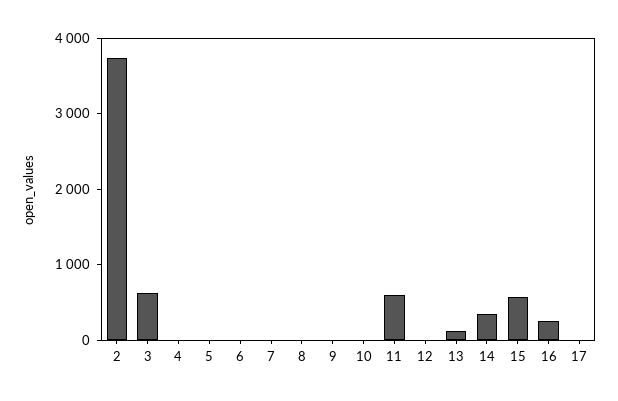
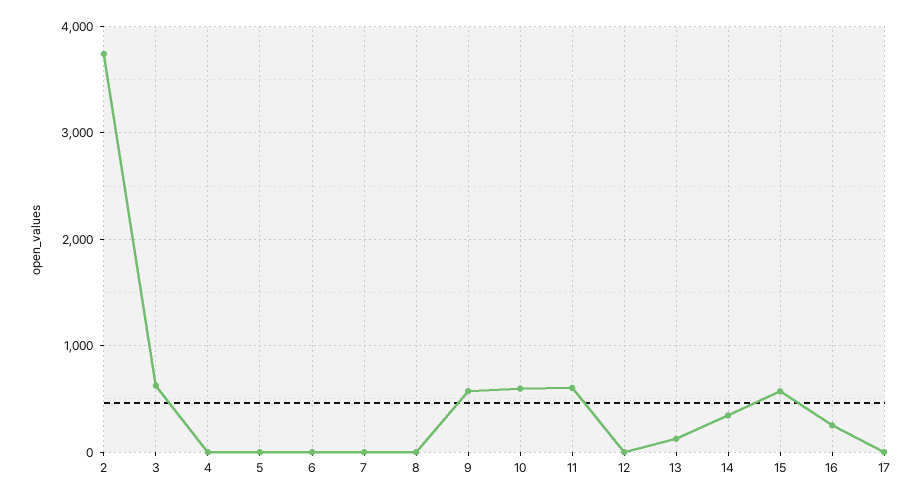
  {
    "2": 3700,
    "3": 600,
    "4": 0,
    "5": 0,
    "6": 0,
    "7": 0,
    "8": 0,
-   "9": 0,
+   "9": 600,
-   "10": 0,
+   "10": 600,
    "11": 600,
    "12": 0,
    "13": 100,
    "14": 300,
    "15": 600,
    "16": 300,
    "17": 0
  }

